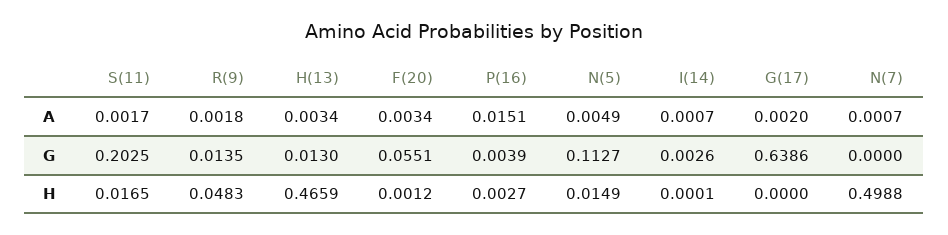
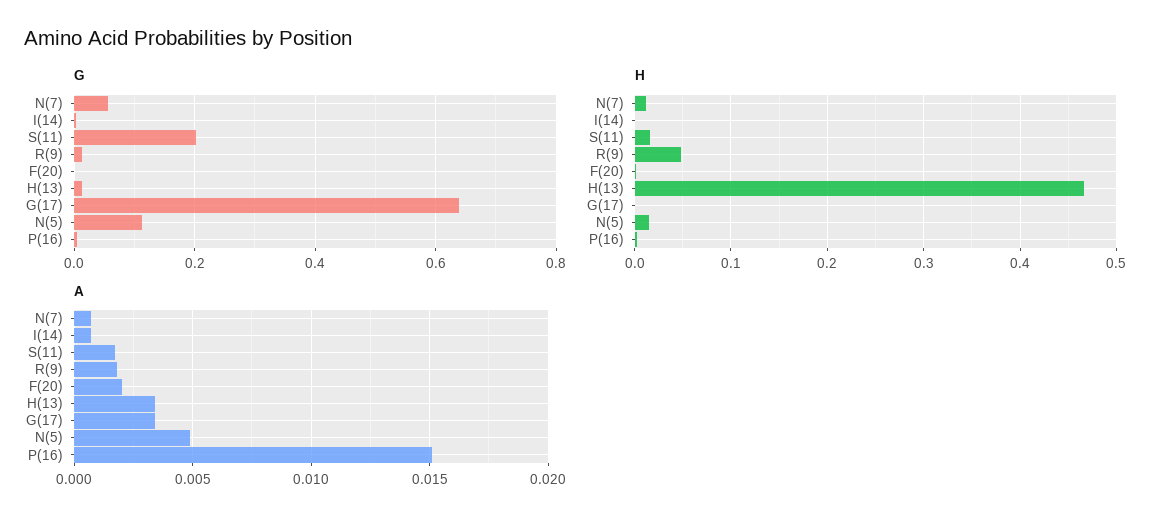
  {
    "A": {
      "S(11)": 0.0017,
      "R(9)": 0.0018,
      "H(13)": 0.0034,
-     "F(20)": 0.0034,
+     "F(20)": 0.002,
      "P(16)": 0.0151,
      "N(5)": 0.0049,
      "I(14)": 0.0007,
-     "G(17)": 0.002,
+     "G(17)": 0.0035,
      "N(7)": 0.0007
    },
    "G": {
      "S(11)": 0.2025,
      "R(9)": 0.0135,
      "H(13)": 0.013,
-     "F(20)": 0.0551,
+     "F(20)": 0,
      "P(16)": 0.0039,
      "N(5)": 0.1127,
      "I(14)": 0.0026,
      "G(17)": 0.6386,
-     "N(7)": 0
+     "N(7)": 0.06
    },
    "H": {
      "S(11)": 0.0165,
      "R(9)": 0.0483,
      "H(13)": 0.4659,
      "F(20)": 0.0012,
      "P(16)": 0.0027,
      "N(5)": 0.0149,
      "I(14)": 0.0001,
      "G(17)": 0,
-     "N(7)": 0.4988
+     "N(7)": 0.01
    }
  }

